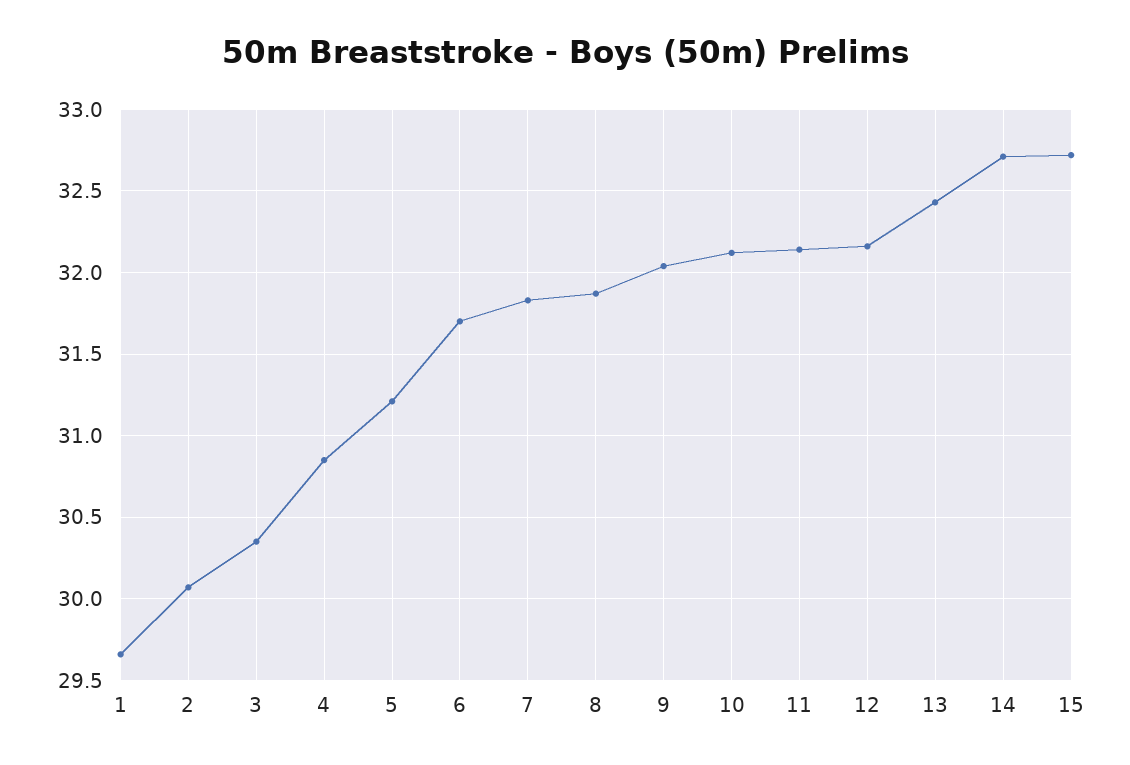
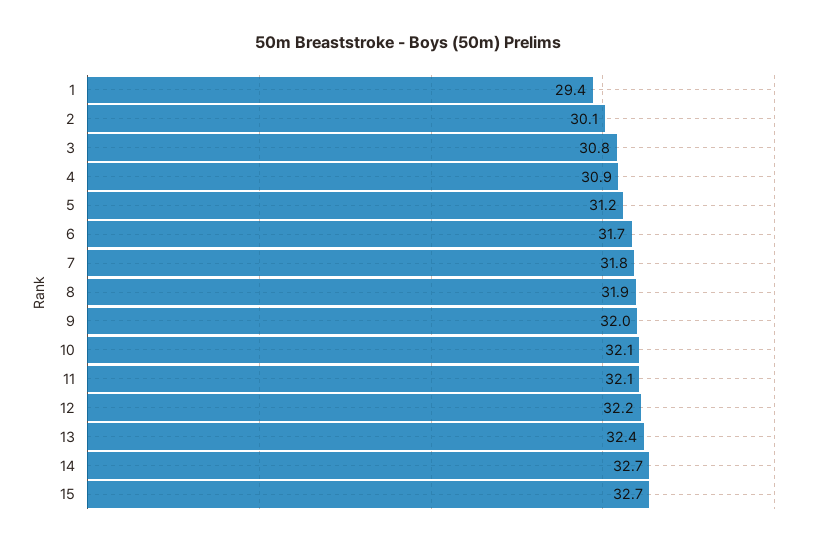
  {
-   "1": 29.65,
+   "1": 29.4,
    "2": 30.1,
-   "3": 30.35,
+   "3": 30.8,
    "4": 30.9,
    "5": 31.2,
    "6": 31.7,
    "7": 31.8,
    "8": 31.9,
    "9": 32,
    "10": 32.1,
    "11": 32.1,
    "12": 32.2,
    "13": 32.4,
    "14": 32.7,
    "15": 32.7
  }

